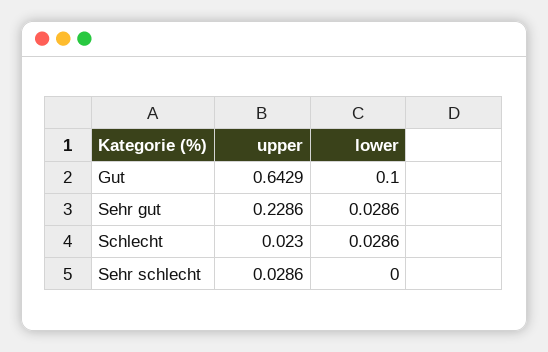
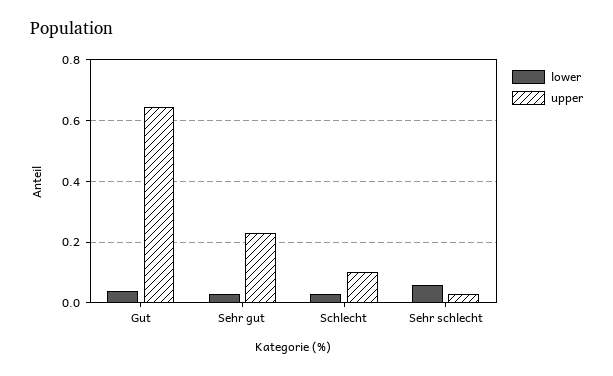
  {
    "upper": {
      "Gut": 0.6429,
      "Sehr gut": 0.2286,
-     "Schlecht": 0.023,
+     "Schlecht": 0.1,
      "Sehr schlecht": 0.0286
    },
    "lower": {
-     "Gut": 0.1,
+     "Gut": 0.04,
      "Sehr gut": 0.0286,
      "Schlecht": 0.0286,
-     "Sehr schlecht": 0
+     "Sehr schlecht": 0.06
    }
  }

